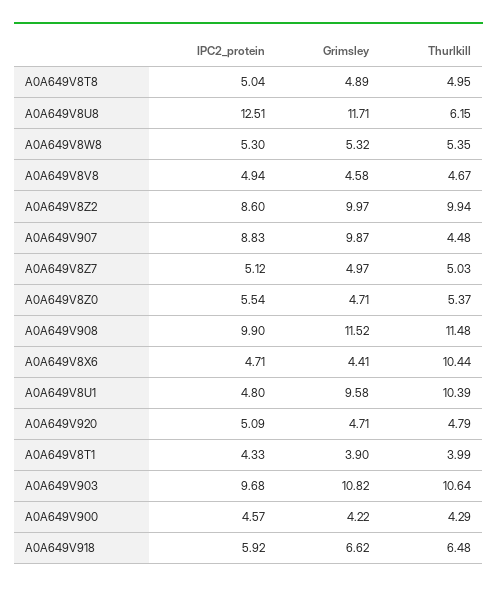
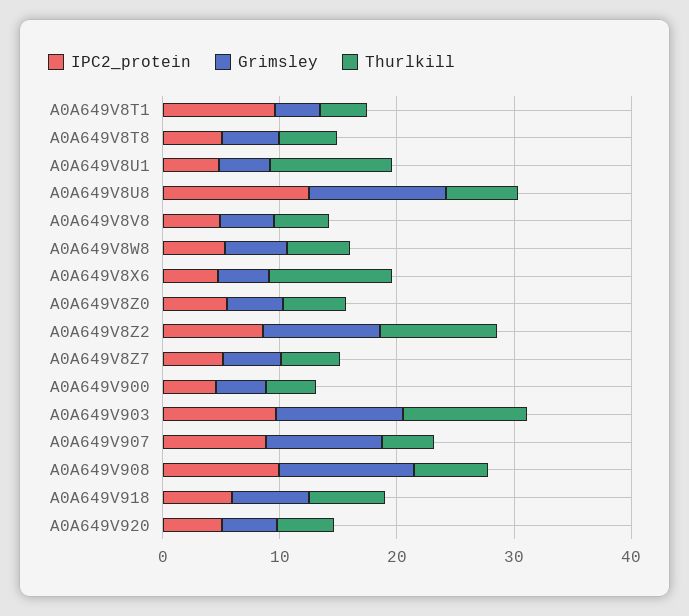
  {
    "IPC2_protein": {
      "A0A649V8T8": 5.04,
      "A0A649V8U8": 12.51,
      "A0A649V8W8": 5.3,
      "A0A649V8V8": 4.94,
      "A0A649V8Z2": 8.6,
      "A0A649V907": 8.83,
      "A0A649V8Z7": 5.12,
      "A0A649V8Z0": 5.54,
      "A0A649V908": 9.9,
      "A0A649V8X6": 4.71,
      "A0A649V8U1": 4.8,
      "A0A649V920": 5.09,
-     "A0A649V8T1": 4.33,
+     "A0A649V8T1": 10,
      "A0A649V903": 9.68,
      "A0A649V900": 4.57,
      "A0A649V918": 5.92
    },
    "Grimsley": {
      "A0A649V8T8": 4.89,
      "A0A649V8U8": 11.71,
      "A0A649V8W8": 5.32,
      "A0A649V8V8": 4.58,
      "A0A649V8Z2": 9.97,
      "A0A649V907": 9.87,
      "A0A649V8Z7": 4.97,
      "A0A649V8Z0": 4.71,
      "A0A649V908": 11.52,
      "A0A649V8X6": 4.41,
-     "A0A649V8U1": 9.58,
+     "A0A649V8U1": 4,
      "A0A649V920": 4.71,
      "A0A649V8T1": 3.9,
      "A0A649V903": 10.82,
      "A0A649V900": 4.22,
      "A0A649V918": 6.62
    },
    "Thurlkill": {
      "A0A649V8T8": 4.95,
      "A0A649V8U8": 6.15,
      "A0A649V8W8": 5.35,
      "A0A649V8V8": 4.67,
      "A0A649V8Z2": 9.94,
      "A0A649V907": 4.48,
      "A0A649V8Z7": 5.03,
      "A0A649V8Z0": 5.37,
-     "A0A649V908": 11.48,
+     "A0A649V908": 6,
      "A0A649V8X6": 10.44,
      "A0A649V8U1": 10.39,
      "A0A649V920": 4.79,
      "A0A649V8T1": 3.99,
      "A0A649V903": 10.64,
      "A0A649V900": 4.29,
      "A0A649V918": 6.48
    }
  }

